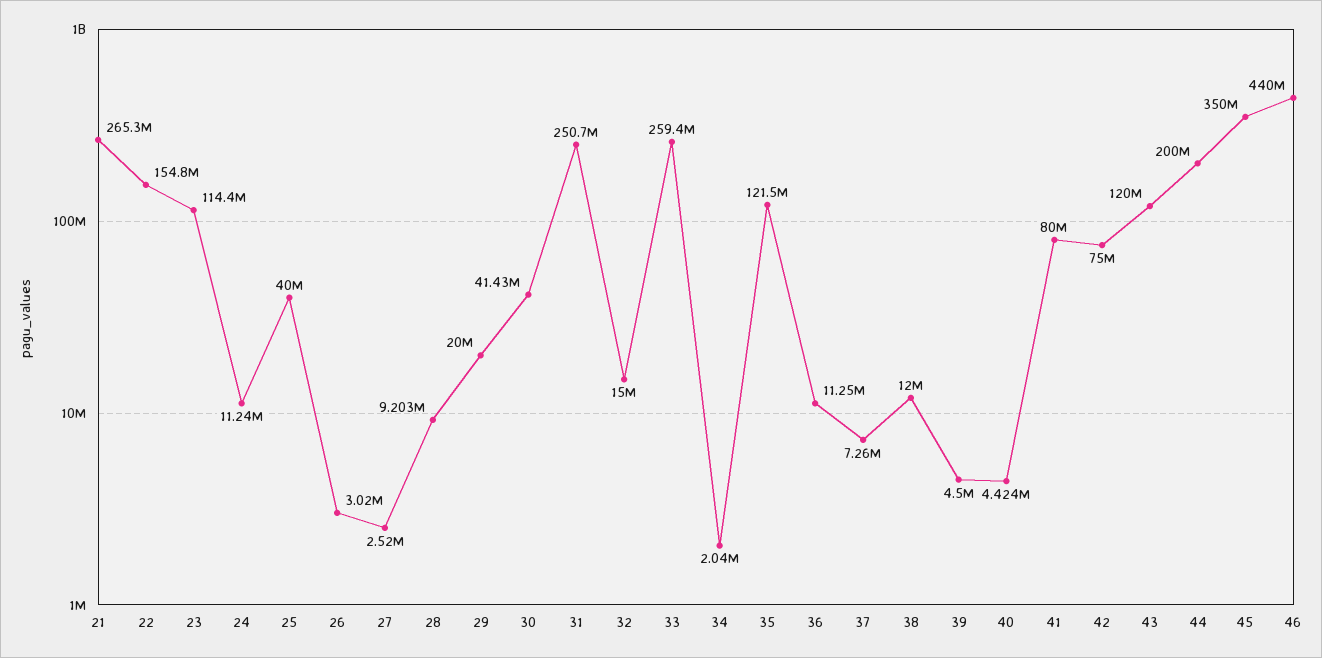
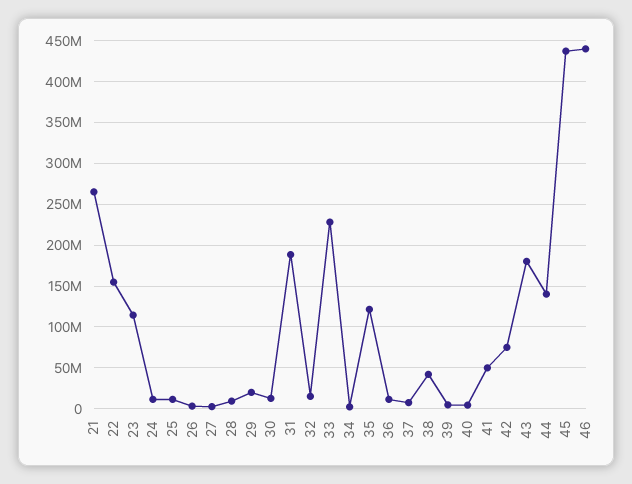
  {
    "21": 265300000,
    "22": 154800000,
    "23": 114400000,
    "24": 11240000,
-   "25": 40000000,
+   "25": 10000000,
    "26": 3020000,
    "27": 2520000,
    "28": 9203000,
    "29": 20000000,
-   "30": 41430000,
+   "30": 10000000,
-   "31": 250700000,
+   "31": 190000000,
    "32": 15000000,
-   "33": 259400000,
+   "33": 230000000,
    "34": 2040000,
    "35": 121500000,
    "36": 11250000,
    "37": 7260000,
-   "38": 12000000,
+   "38": 40000000,
    "39": 4500000,
    "40": 4424000,
-   "41": 80000000,
+   "41": 50000000,
    "42": 75000000,
-   "43": 120000000,
+   "43": 180000000,
-   "44": 200000000,
+   "44": 140000000,
-   "45": 350000000,
+   "45": 440000000,
    "46": 440000000
  }

